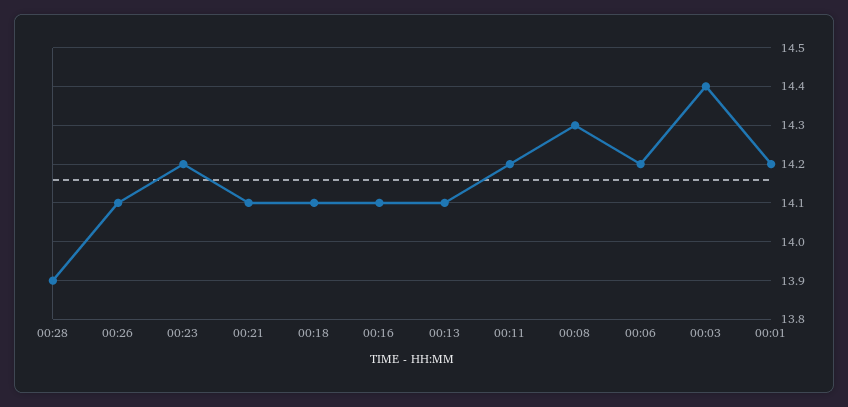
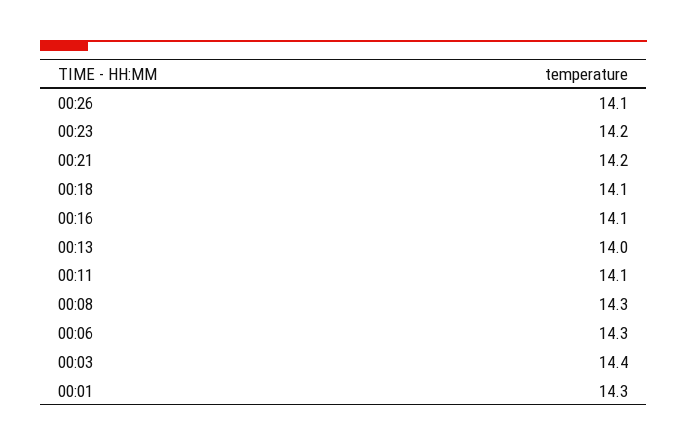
  {
-   "00:28": 13.9,
    "00:26": 14.1,
    "00:23": 14.2,
-   "00:21": 14.1,
+   "00:21": 14.2,
    "00:18": 14.1,
    "00:16": 14.1,
-   "00:13": 14.1,
+   "00:13": 14,
-   "00:11": 14.2,
+   "00:11": 14.1,
    "00:08": 14.3,
-   "00:06": 14.2,
+   "00:06": 14.3,
    "00:03": 14.4,
-   "00:01": 14.2
+   "00:01": 14.3
  }

